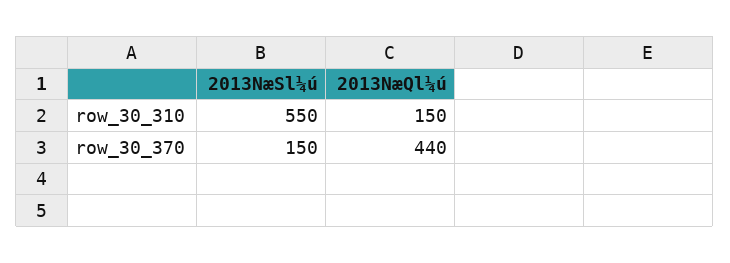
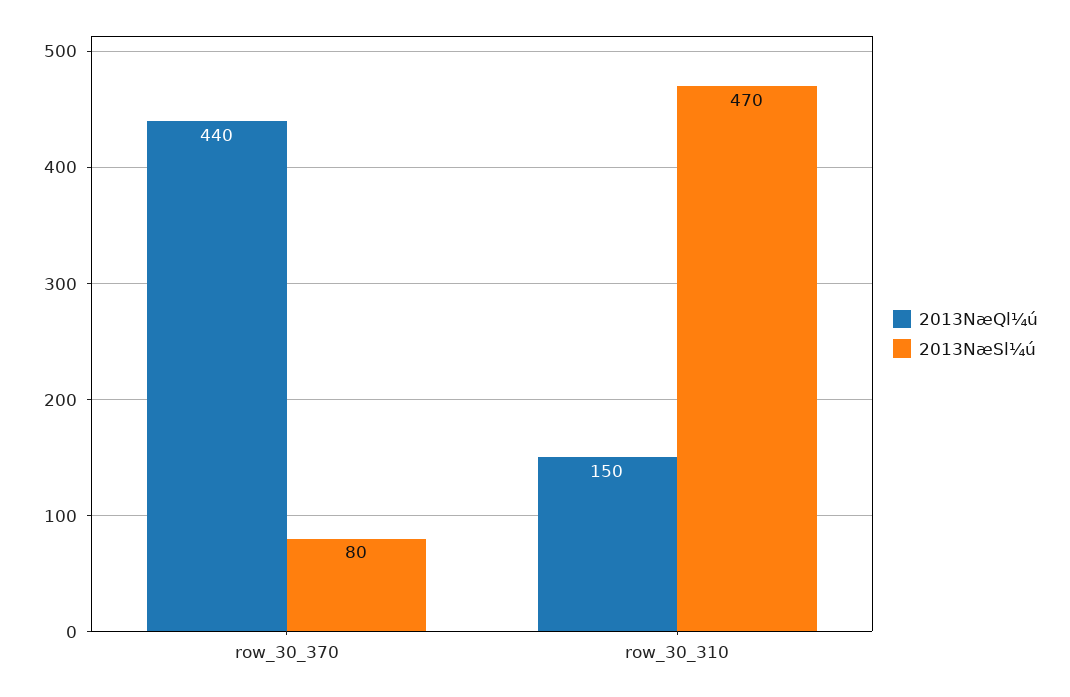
  {
    "2013NæSl¼ú": {
-     "row_30_310": 550,
+     "row_30_310": 470,
-     "row_30_370": 150
+     "row_30_370": 80
    },
    "2013NæQl¼ú": {
      "row_30_310": 150,
      "row_30_370": 440
    }
  }

